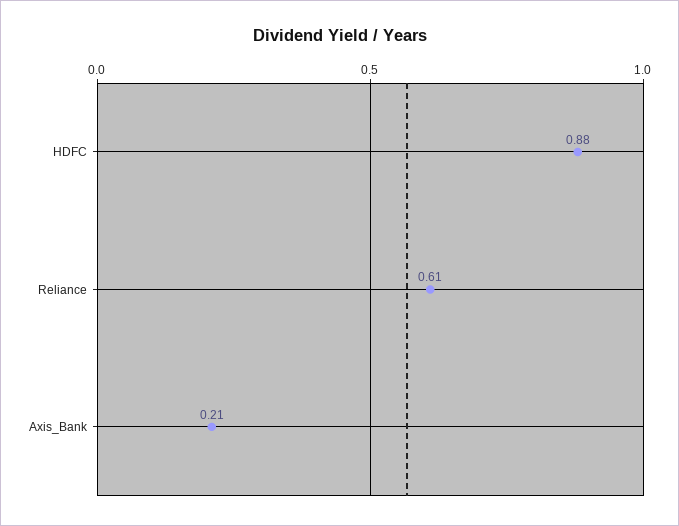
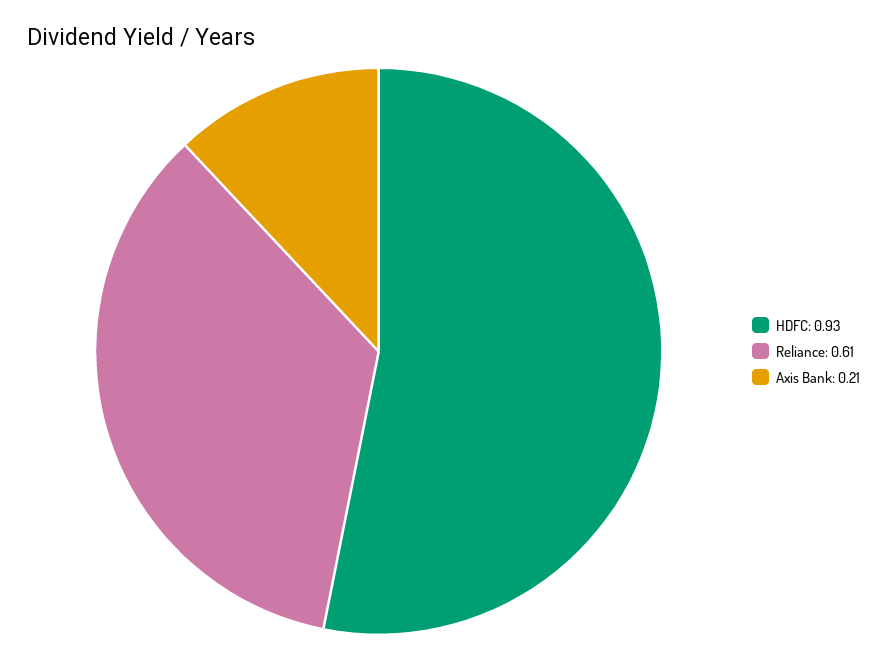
  {
-   "HDFC": 0.88,
+   "HDFC": 0.93,
    "Reliance": 0.61,
    "Axis_Bank": 0.21
  }

